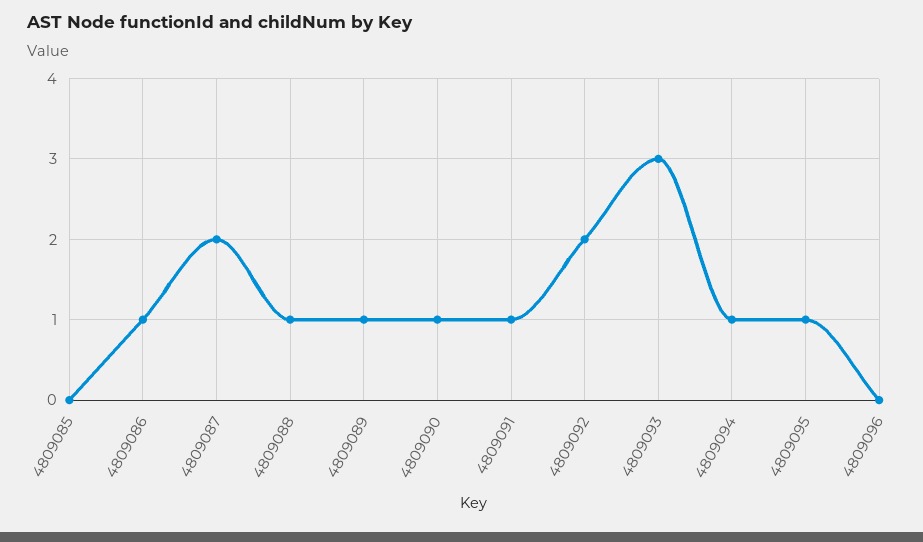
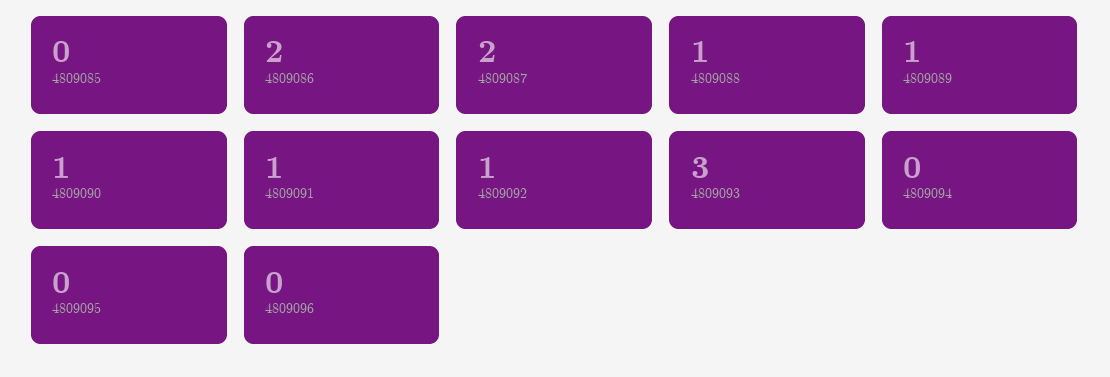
  {
    "4809085": 0,
-   "4809086": 1,
+   "4809086": 2,
    "4809087": 2,
    "4809088": 1,
    "4809089": 1,
    "4809090": 1,
    "4809091": 1,
-   "4809092": 2,
+   "4809092": 1,
    "4809093": 3,
-   "4809094": 1,
+   "4809094": 0,
-   "4809095": 1,
+   "4809095": 0,
    "4809096": 0
  }

